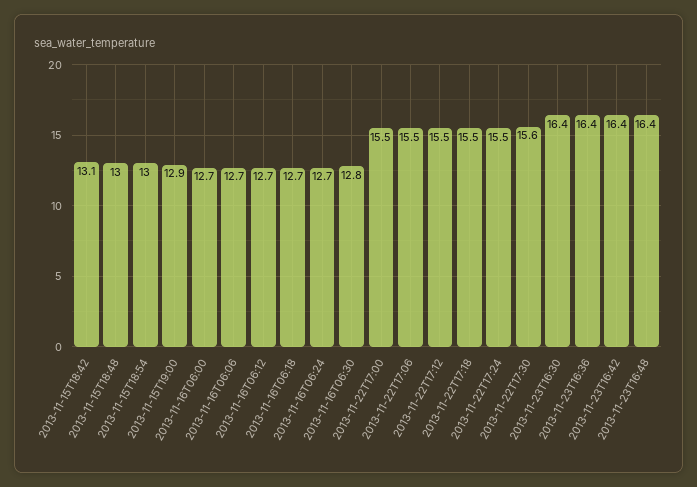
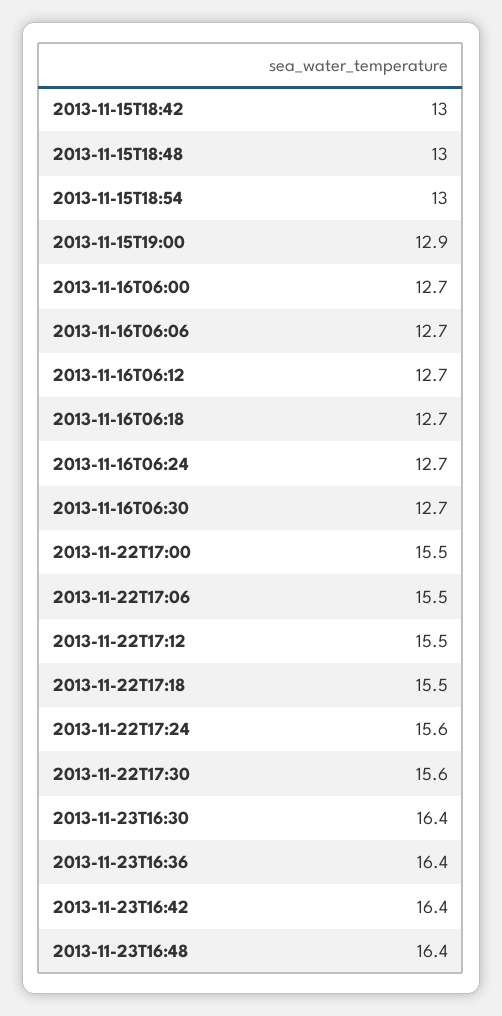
  {
-   "2013-11-15T18:42": 13.1,
+   "2013-11-15T18:42": 13,
    "2013-11-15T18:48": 13,
    "2013-11-15T18:54": 13,
    "2013-11-15T19:00": 12.9,
    "2013-11-16T06:00": 12.7,
    "2013-11-16T06:06": 12.7,
    "2013-11-16T06:12": 12.7,
    "2013-11-16T06:18": 12.7,
    "2013-11-16T06:24": 12.7,
-   "2013-11-16T06:30": 12.8,
+   "2013-11-16T06:30": 12.7,
    "2013-11-22T17:00": 15.5,
    "2013-11-22T17:06": 15.5,
    "2013-11-22T17:12": 15.5,
    "2013-11-22T17:18": 15.5,
-   "2013-11-22T17:24": 15.5,
+   "2013-11-22T17:24": 15.6,
    "2013-11-22T17:30": 15.6,
    "2013-11-23T16:30": 16.4,
    "2013-11-23T16:36": 16.4,
    "2013-11-23T16:42": 16.4,
    "2013-11-23T16:48": 16.4
  }

